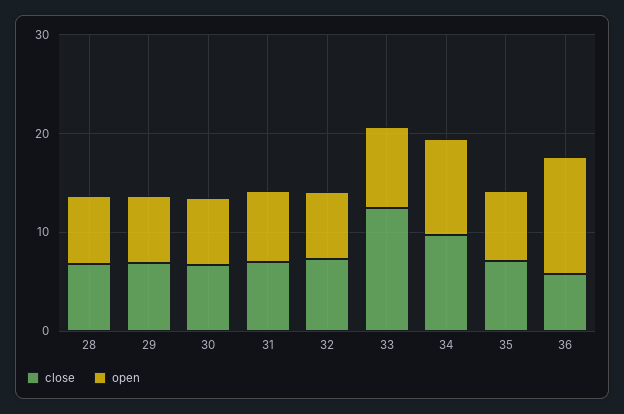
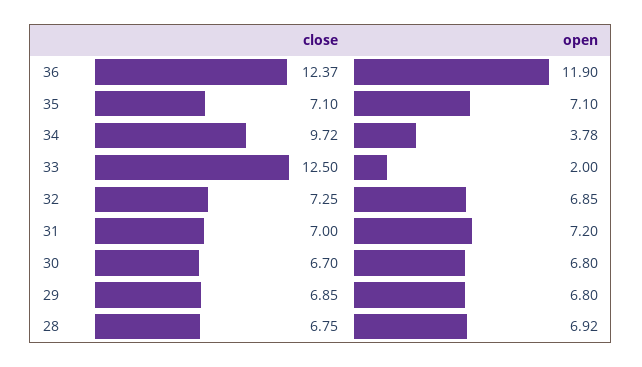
  {
    "close": {
      "28": 6.75,
      "29": 6.85,
      "30": 6.7,
      "31": 7,
      "32": 7.25,
      "33": 12.5,
      "34": 9.72,
      "35": 7.1,
-     "36": 6
+     "36": 12.37
    },
    "open": {
      "28": 6.92,
      "29": 6.8,
      "30": 6.8,
      "31": 7.2,
      "32": 6.85,
-     "33": 8,
+     "33": 2,
-     "34": 10,
+     "34": 3.78,
      "35": 7.1,
      "36": 11.9
    }
  }

